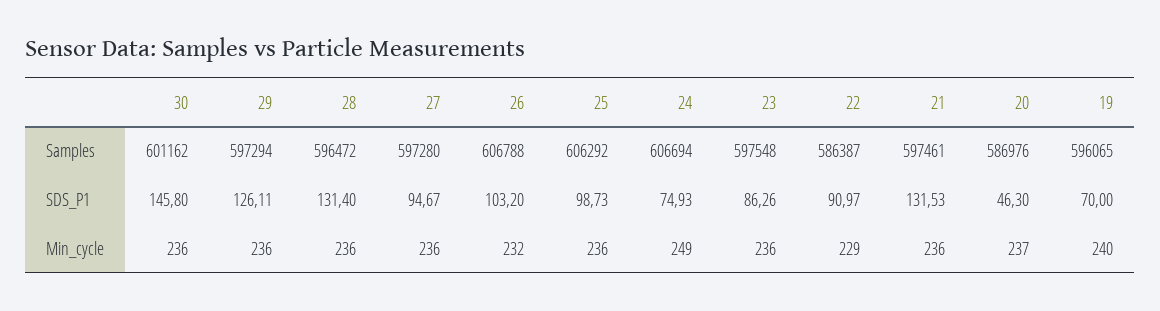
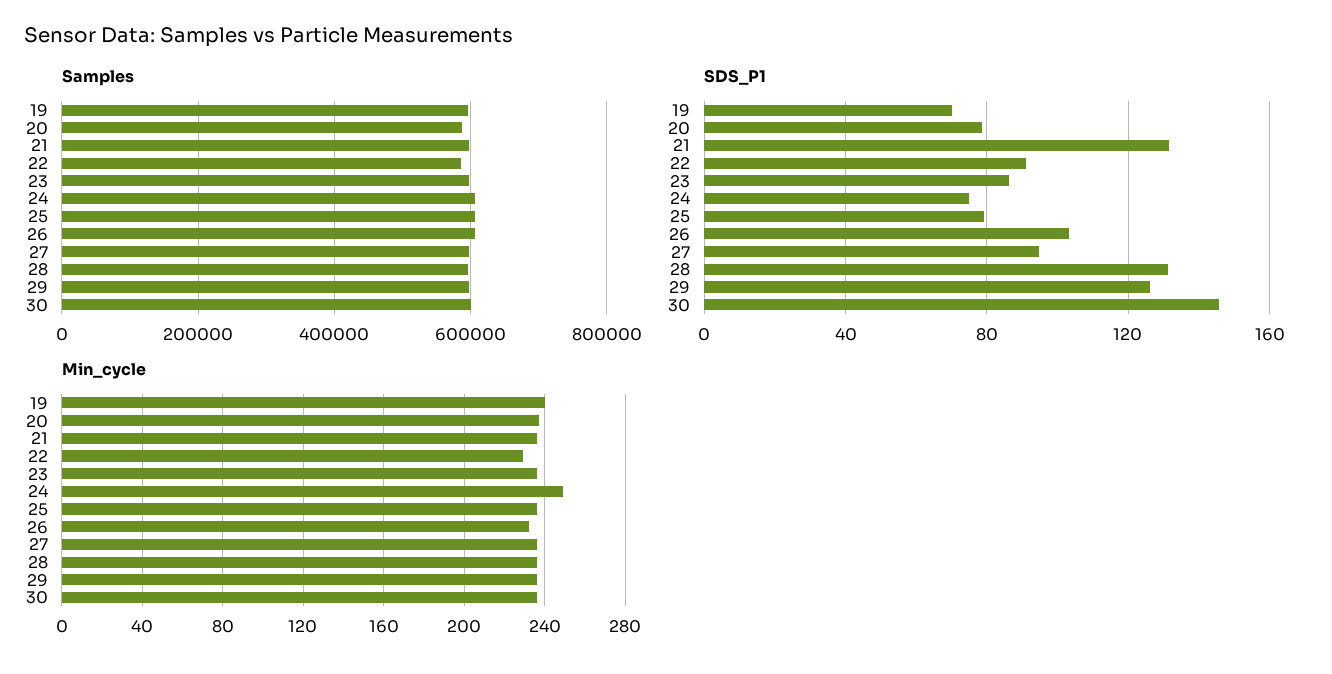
  {
    "Samples": {
      "30": 601162,
      "29": 597294,
      "28": 596472,
      "27": 597280,
      "26": 606788,
      "25": 606292,
      "24": 606694,
      "23": 597548,
      "22": 586387,
      "21": 597461,
      "20": 586976,
      "19": 596065
    },
    "SDS_P1": {
      "30": 145.8,
      "29": 126.11,
      "28": 131.4,
      "27": 94.67,
      "26": 103.2,
-     "25": 98.73,
+     "25": 80,
      "24": 74.93,
      "23": 86.26,
      "22": 90.97,
      "21": 131.53,
-     "20": 46.3,
+     "20": 80,
      "19": 70
    },
    "Min_cycle": {
      "30": 236,
      "29": 236,
      "28": 236,
      "27": 236,
      "26": 232,
      "25": 236,
      "24": 249,
      "23": 236,
      "22": 229,
      "21": 236,
      "20": 237,
      "19": 240
    }
  }

